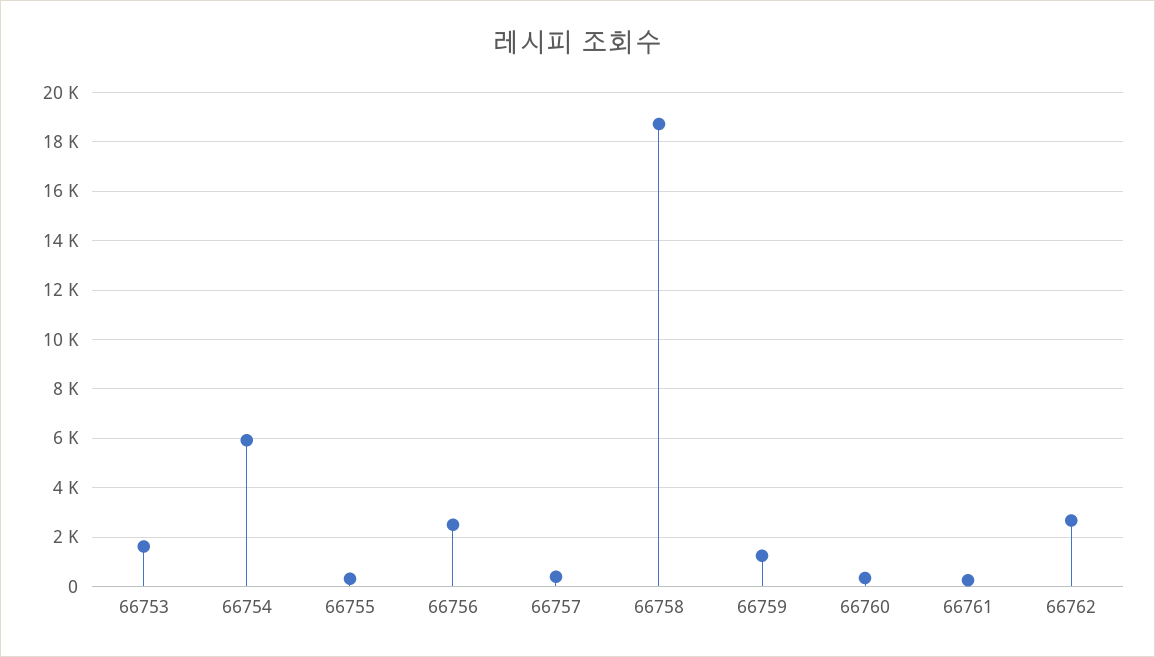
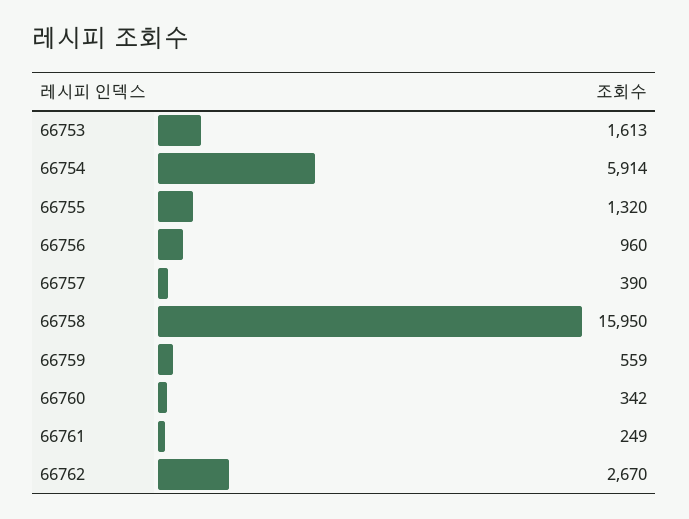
  {
    "66753": 1613,
    "66754": 5914,
-   "66755": 250,
+   "66755": 1320,
-   "66756": 2500,
+   "66756": 960,
    "66757": 390,
-   "66758": 18750,
+   "66758": 15950,
-   "66759": 1250,
+   "66759": 559,
    "66760": 342,
    "66761": 249,
    "66762": 2670
  }

